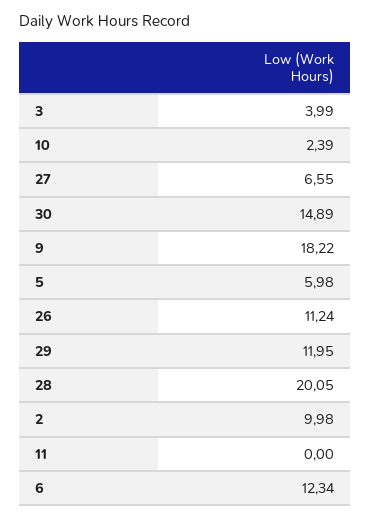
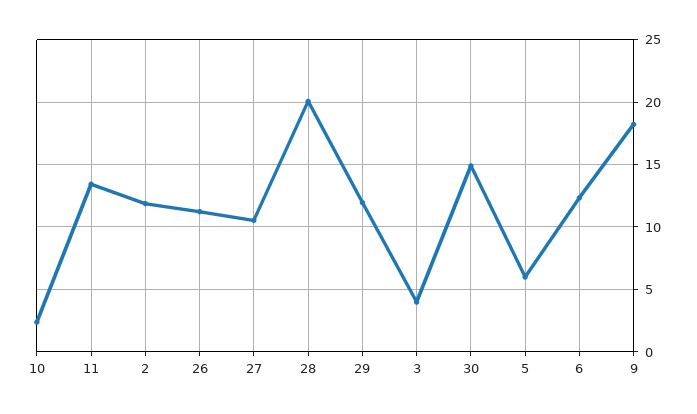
  {
    "3": 3.99,
    "10": 2.39,
-   "27": 6.55,
+   "27": 10.5,
    "30": 14.89,
    "9": 18.22,
    "5": 5.98,
    "26": 11.24,
    "29": 11.95,
    "28": 20.05,
-   "2": 9.98,
+   "2": 12,
-   "11": 0,
+   "11": 13.5,
    "6": 12.34
  }

